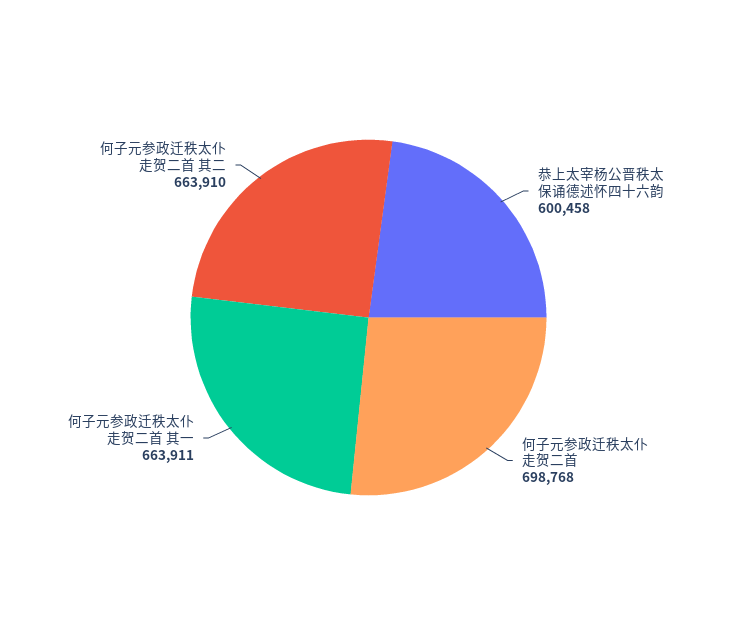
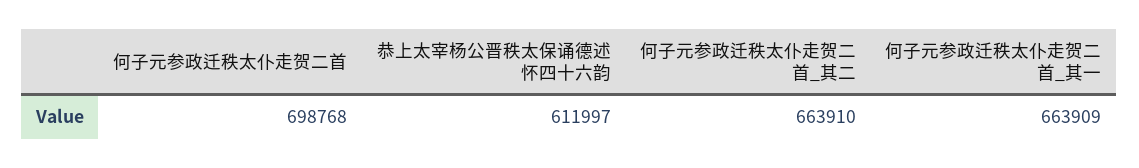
  {
-   "恭上太宰杨公晋秩太保诵德述怀四十六韵": 600458,
+   "恭上太宰杨公晋秩太保诵德述怀四十六韵": 611997,
    "何子元参政迁秩太仆走贺二首": 698768,
-   "何子元参政迁秩太仆走贺二首 其一": 663911,
+   "何子元参政迁秩太仆走贺二首 其一": 663909,
    "何子元参政迁秩太仆走贺二首 其二": 663910
  }

